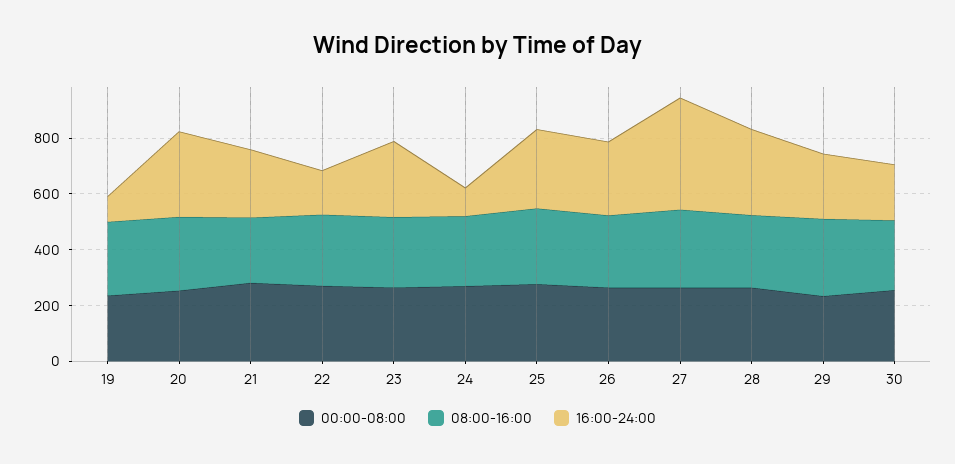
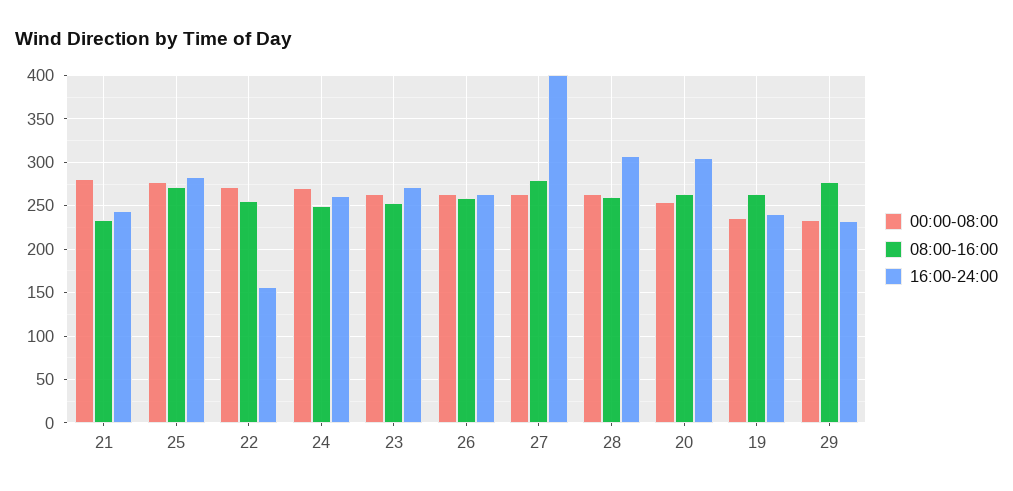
  {
    "00:00-08:00": {
      "19": 240,
      "20": 250,
      "21": 280,
      "22": 270,
      "23": 260,
      "24": 270,
      "25": 280,
      "26": 260,
      "27": 260,
      "28": 260,
-     "29": 230,
+     "29": 230
-     "30": 250
    },
    "08:00-16:00": {
      "19": 260,
      "20": 260,
      "21": 230,
      "22": 260,
      "23": 250,
      "24": 250,
      "25": 270,
      "26": 260,
      "27": 280,
      "28": 260,
-     "29": 280,
+     "29": 280
-     "30": 250
    },
    "16:00-24:00": {
-     "19": 100,
+     "19": 240,
      "20": 310,
      "21": 240,
      "22": 160,
      "23": 270,
-     "24": 100,
+     "24": 260,
      "25": 280,
      "26": 260,
      "27": 400,
      "28": 310,
-     "29": 230,
+     "29": 230
-     "30": 200
    }
  }

